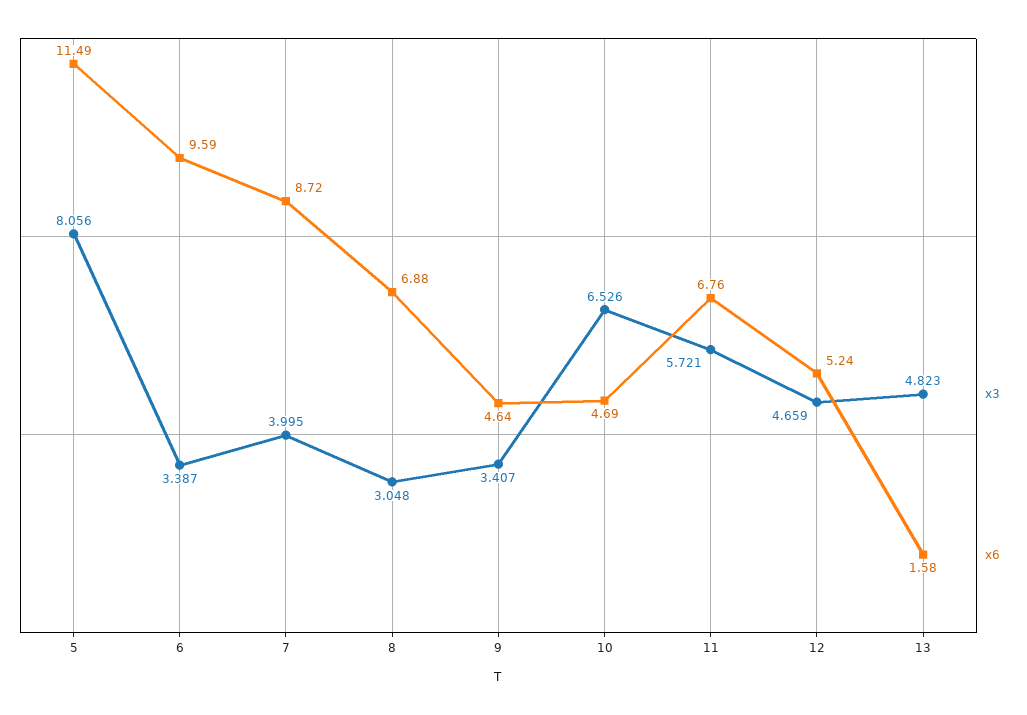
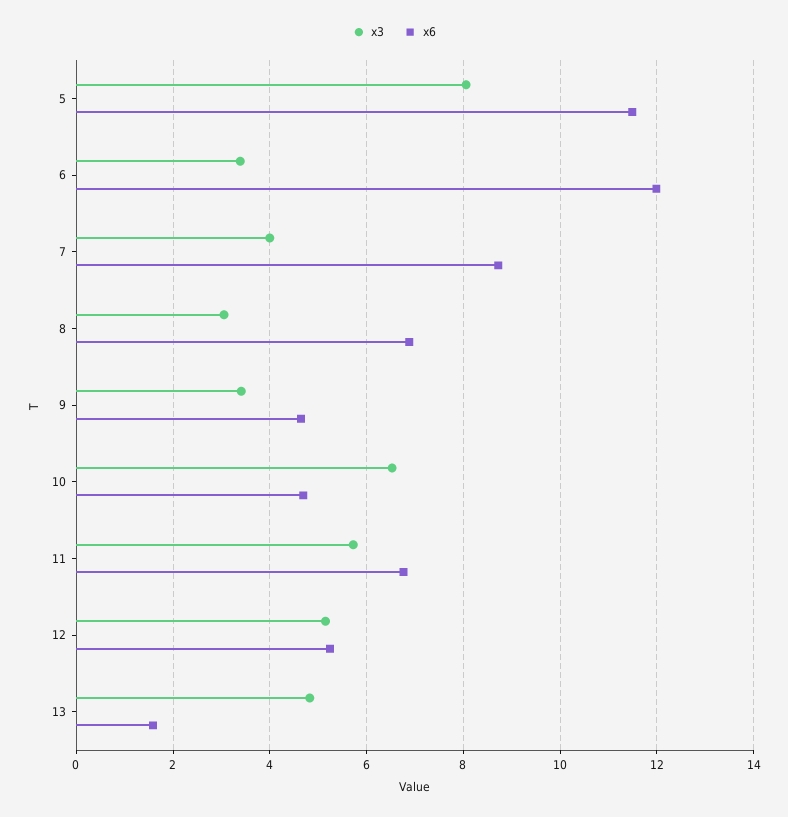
  {
    "x3": {
      "5": 8.056,
      "6": 3.387,
      "7": 3.995,
      "8": 3.048,
      "9": 3.407,
      "10": 6.526,
      "11": 5.721,
-     "12": 4.659,
+     "12": 5.2,
      "13": 4.823
    },
    "x6": {
      "5": 11.49,
-     "6": 9.59,
+     "6": 12,
      "7": 8.72,
      "8": 6.88,
      "9": 4.64,
      "10": 4.69,
      "11": 6.76,
      "12": 5.24,
      "13": 1.58
    }
  }

